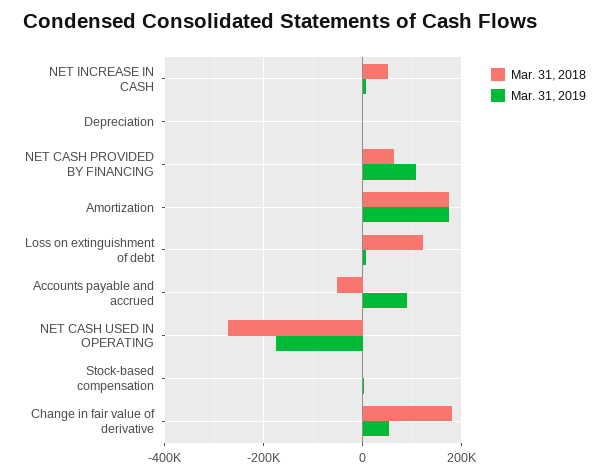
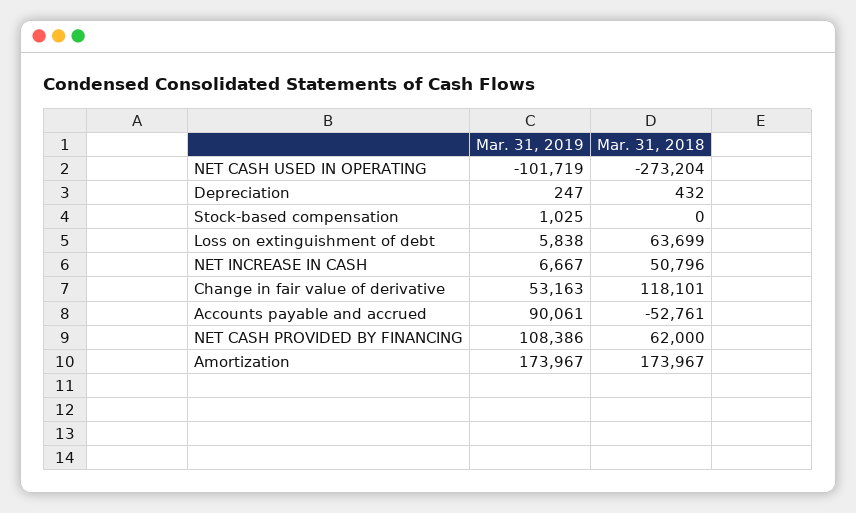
  {
    "Mar. 31, 2018": {
      "NET INCREASE IN CASH": 50796,
      "Depreciation": 432,
      "NET CASH PROVIDED BY FINANCING": 62000,
      "Amortization": 173967,
-     "Loss on extinguishment of debt": 120000,
+     "Loss on extinguishment of debt": 63699,
      "Accounts payable and accrued": -52761,
      "NET CASH USED IN OPERATING": -273204,
      "Stock-based compensation": 0,
-     "Change in fair value of derivative": 180000
+     "Change in fair value of derivative": 118101
    },
    "Mar. 31, 2019": {
      "NET INCREASE IN CASH": 6667,
      "Depreciation": 247,
      "NET CASH PROVIDED BY FINANCING": 108386,
      "Amortization": 173967,
      "Loss on extinguishment of debt": 5838,
      "Accounts payable and accrued": 90061,
-     "NET CASH USED IN OPERATING": -180000,
+     "NET CASH USED IN OPERATING": -101719,
      "Stock-based compensation": 1025,
      "Change in fair value of derivative": 53163
    }
  }

